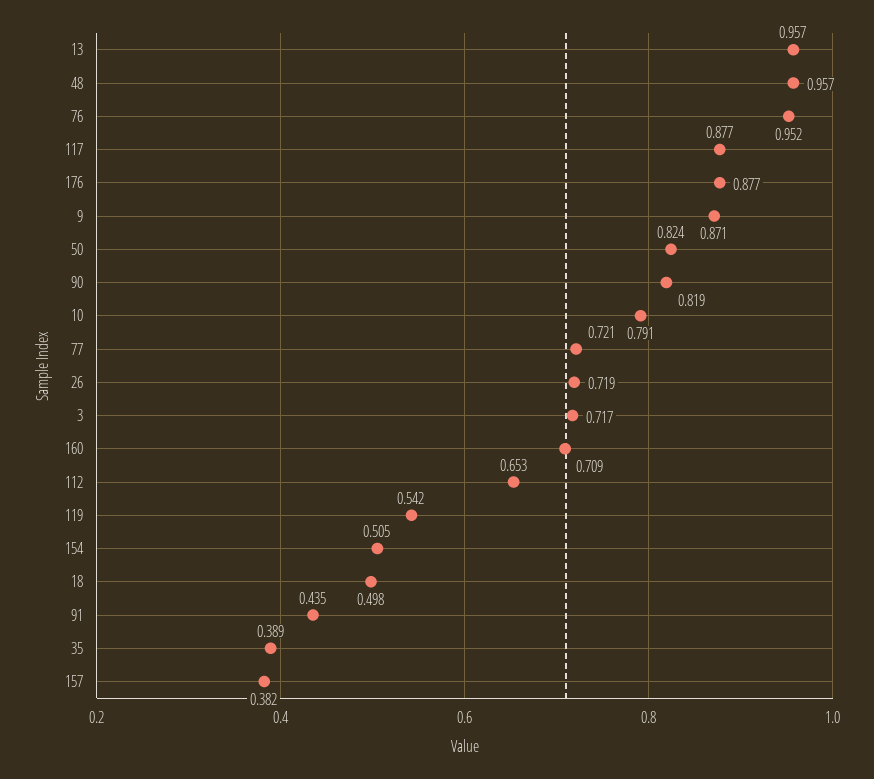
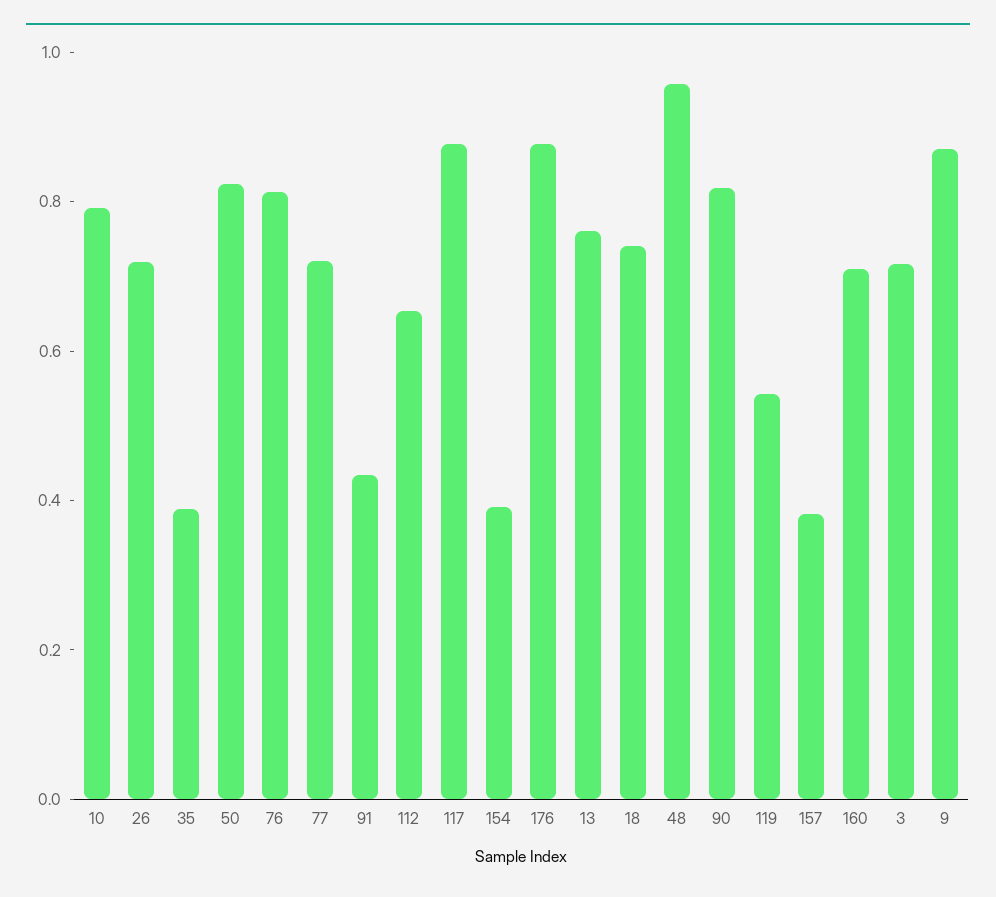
  {
-   "13": 0.957,
+   "13": 0.75,
    "48": 0.957,
-   "76": 0.952,
+   "76": 0.8,
    "117": 0.877,
    "176": 0.877,
    "9": 0.871,
    "50": 0.824,
    "90": 0.819,
    "10": 0.791,
    "77": 0.721,
    "26": 0.719,
    "3": 0.717,
    "160": 0.709,
    "112": 0.653,
    "119": 0.542,
-   "154": 0.505,
+   "154": 0.4,
-   "18": 0.498,
+   "18": 0.75,
    "91": 0.435,
    "35": 0.389,
    "157": 0.382
  }

